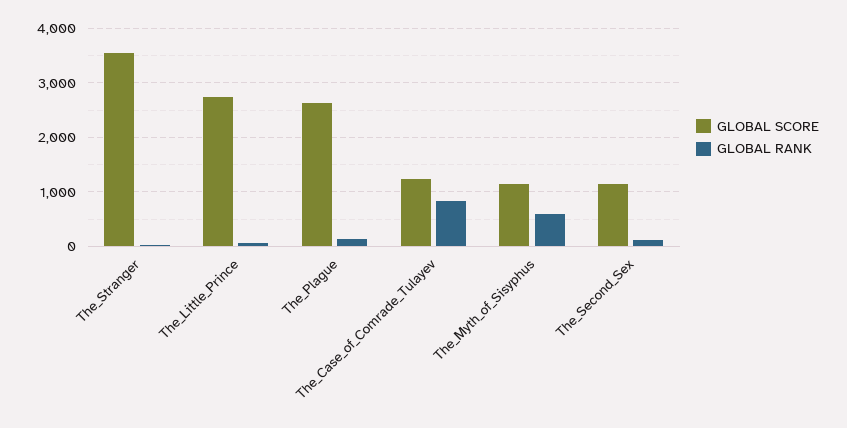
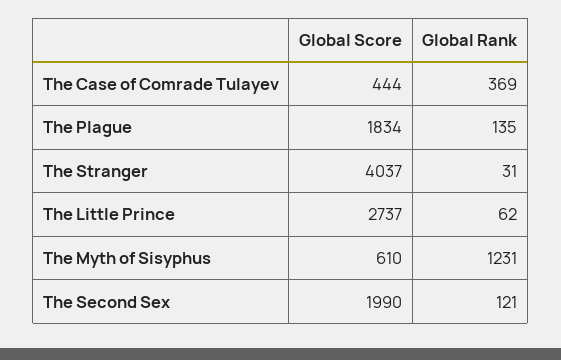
  {
    "GLOBAL SCORE": {
-     "The_Stranger": 3600,
+     "The_Stranger": 4037,
      "The_Little_Prince": 2737,
-     "The_Plague": 2600,
+     "The_Plague": 1834,
-     "The_Case_of_Comrade_Tulayev": 1200,
+     "The_Case_of_Comrade_Tulayev": 444,
-     "The_Myth_of_Sisyphus": 1200,
+     "The_Myth_of_Sisyphus": 610,
-     "The_Second_Sex": 1200
+     "The_Second_Sex": 1990
    },
    "GLOBAL RANK": {
      "The_Stranger": 31,
      "The_Little_Prince": 62,
      "The_Plague": 135,
-     "The_Case_of_Comrade_Tulayev": 800,
+     "The_Case_of_Comrade_Tulayev": 369,
-     "The_Myth_of_Sisyphus": 600,
+     "The_Myth_of_Sisyphus": 1231,
      "The_Second_Sex": 121
    }
  }

